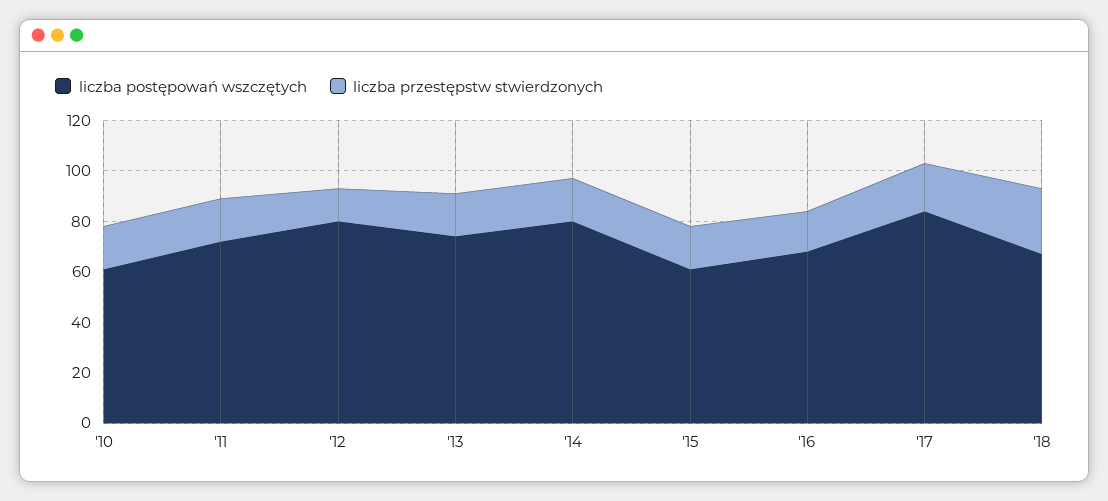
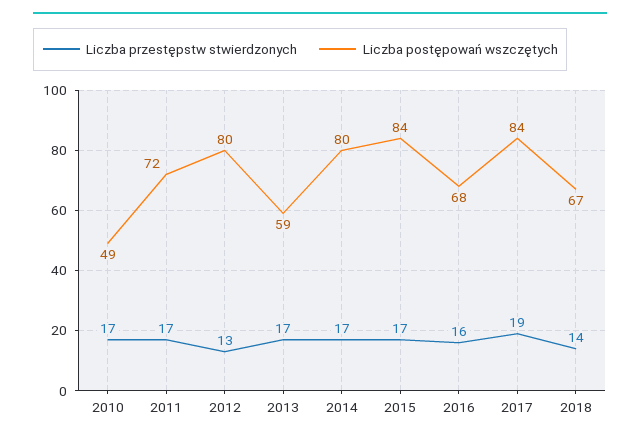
  {
    "liczba postępowań wszczętych": {
-     "'10": 60,
+     "'10": 49,
      "'11": 72,
      "'12": 80,
-     "'13": 75,
+     "'13": 59,
      "'14": 80,
-     "'15": 60,
+     "'15": 84,
      "'16": 68,
      "'17": 84,
      "'18": 67
    },
    "liczba przestępstw stwierdzonych": {
      "'10": 17,
      "'11": 17,
      "'12": 13,
      "'13": 17,
      "'14": 17,
      "'15": 17,
      "'16": 16,
      "'17": 19,
-     "'18": 25
+     "'18": 14
    }
  }

